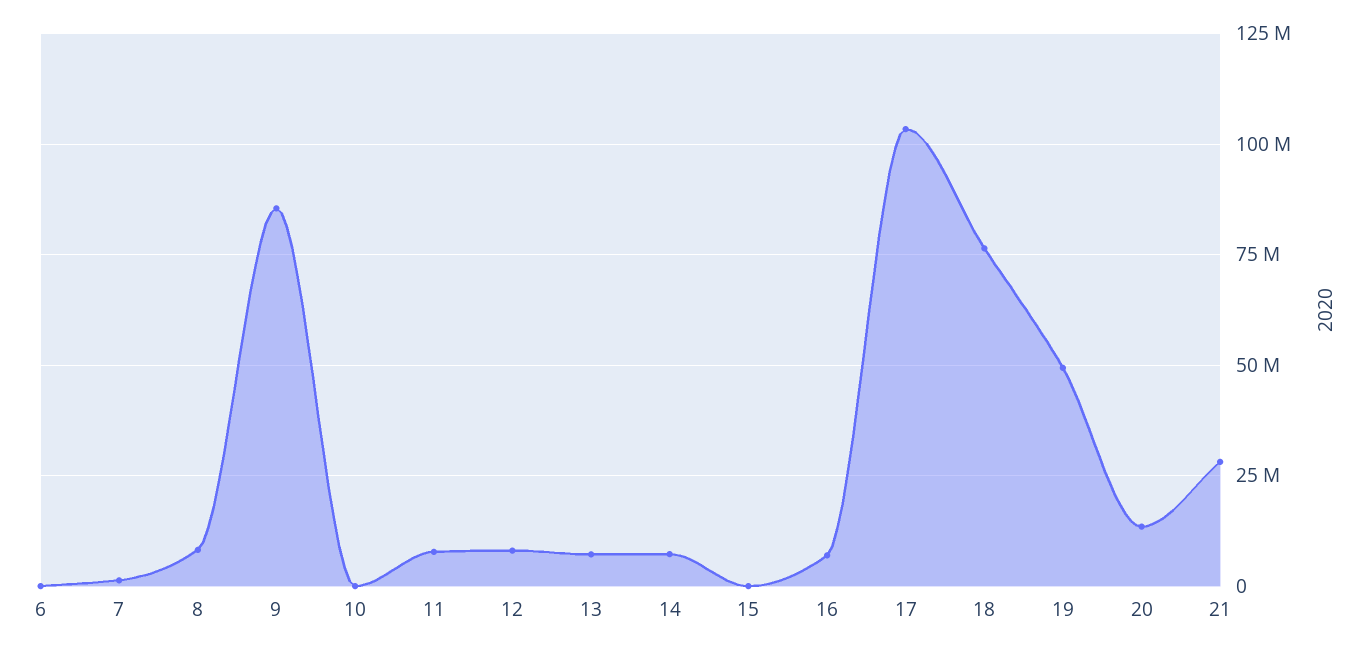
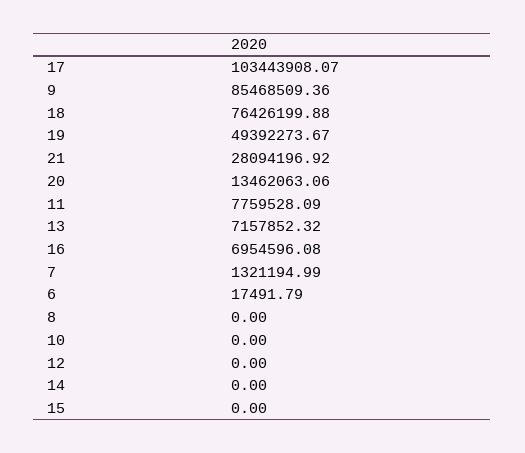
  {
    "6": 17491.79,
    "7": 1321194.99,
-   "8": 7500000,
+   "8": 0,
    "9": 85468509.36,
    "10": 0,
    "11": 7759528.09,
-   "12": 7500000,
+   "12": 0,
    "13": 7157852.32,
-   "14": 7500000,
+   "14": 0,
    "15": 0,
    "16": 6954596.08,
    "17": 103443908.07,
    "18": 76426199.88,
    "19": 49392273.67,
    "20": 13462063.06,
    "21": 28094196.92
  }

